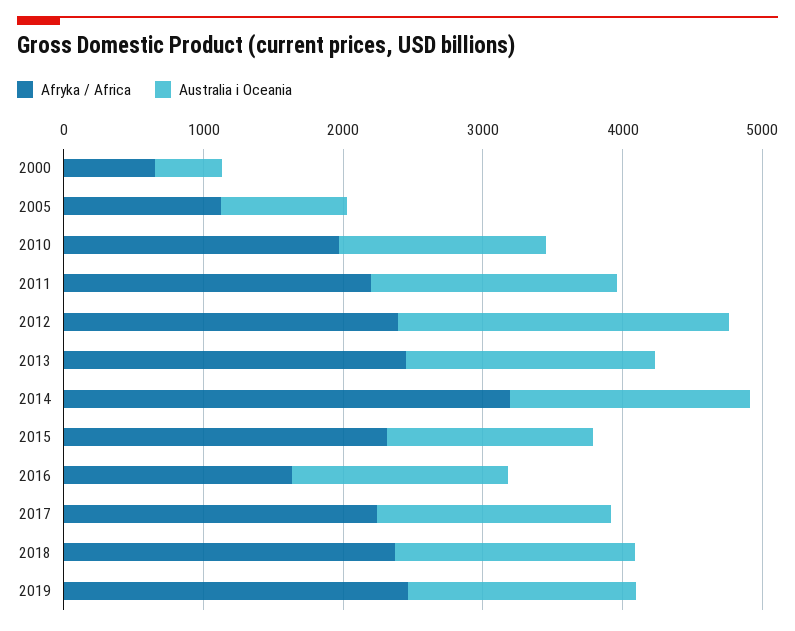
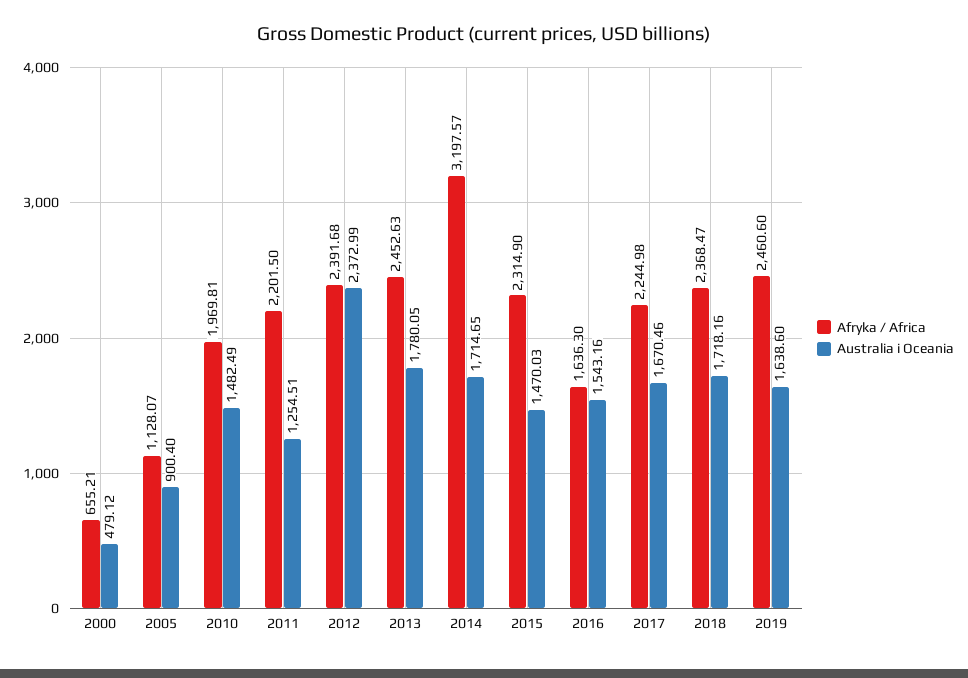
  {
    "Afryka / Africa": {
      "2000": 655.21,
      "2005": 1128.07,
      "2010": 1969.81,
      "2011": 2201.5,
      "2012": 2391.68,
      "2013": 2452.63,
      "2014": 3197.57,
      "2015": 2314.9,
      "2016": 1636.3,
      "2017": 2244.98,
      "2018": 2368.47,
      "2019": 2460.6
    },
    "Australia i Oceania": {
      "2000": 479.12,
      "2005": 900.4,
      "2010": 1482.49,
-     "2011": 1800,
+     "2011": 1254.51,
      "2012": 2372.99,
      "2013": 1780.05,
      "2014": 1714.65,
      "2015": 1470.03,
      "2016": 1543.16,
      "2017": 1670.46,
      "2018": 1718.16,
      "2019": 1638.6
    }
  }

